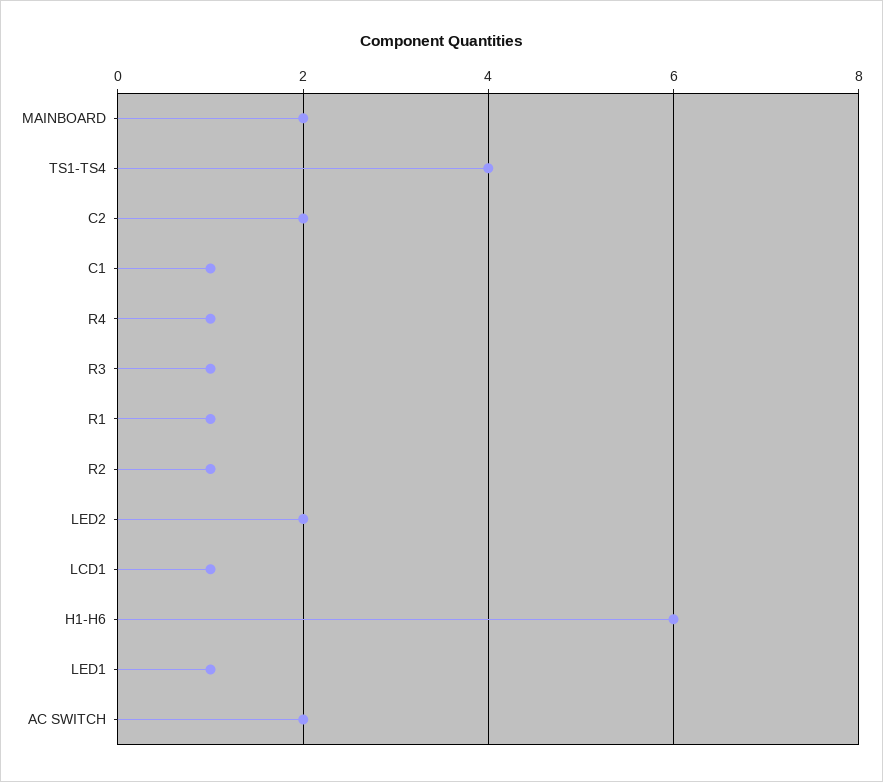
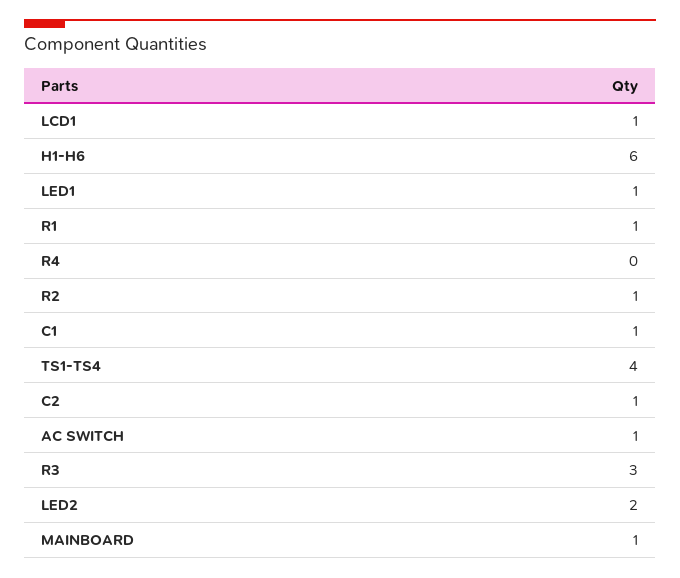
  {
-   "MAINBOARD": 2,
+   "MAINBOARD": 1,
    "TS1-TS4": 4,
-   "C2": 2,
+   "C2": 1,
    "C1": 1,
-   "R4": 1,
+   "R4": 0,
-   "R3": 1,
+   "R3": 3,
    "R1": 1,
    "R2": 1,
    "LED2": 2,
    "LCD1": 1,
    "H1-H6": 6,
    "LED1": 1,
-   "AC SWITCH": 2
+   "AC SWITCH": 1
  }

